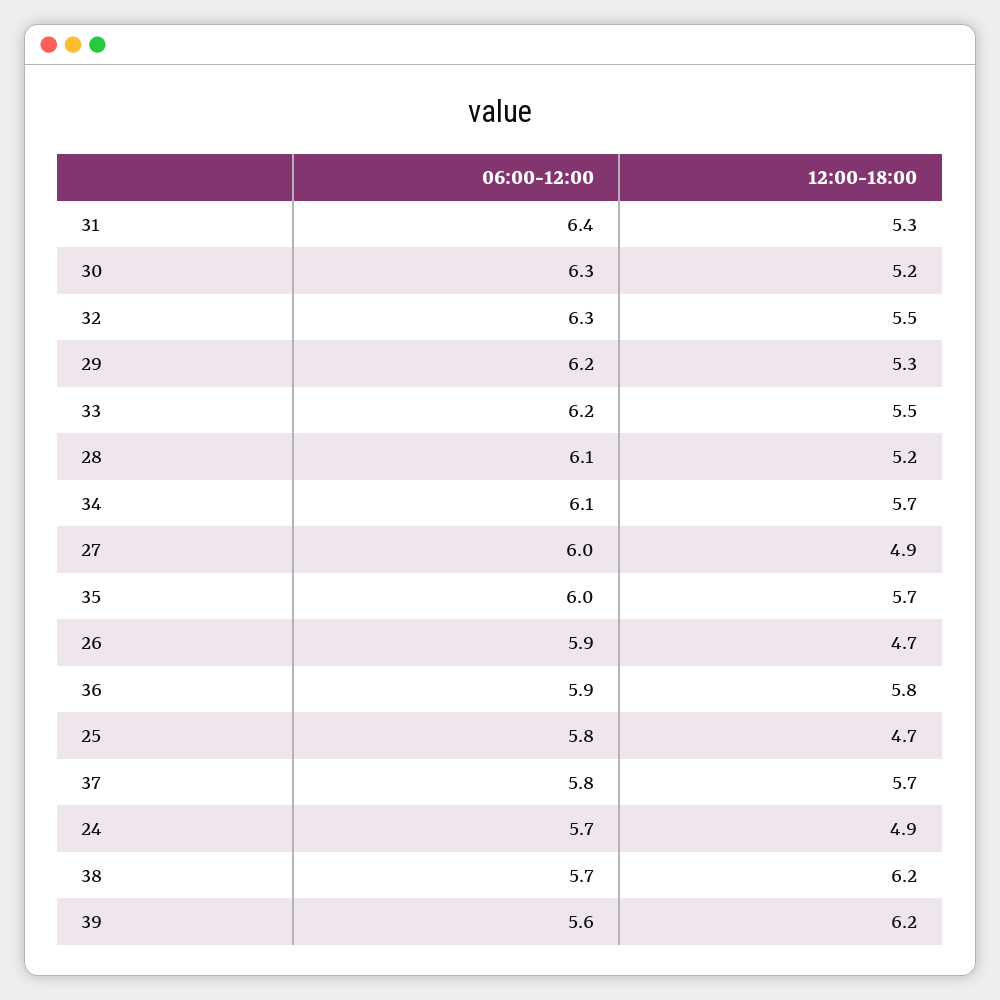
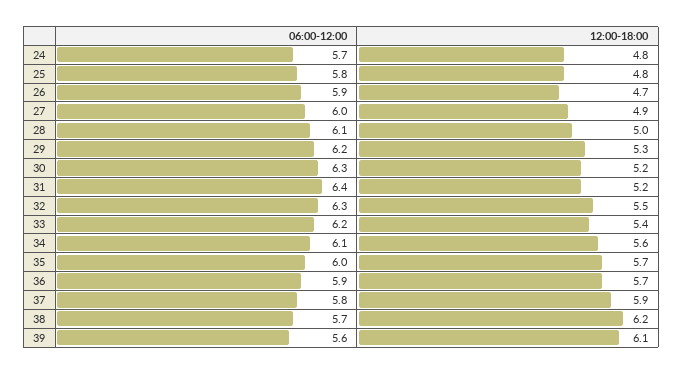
  {
    "06:00-12:00": {
      "31": 6.4,
      "30": 6.3,
      "32": 6.3,
      "29": 6.2,
      "33": 6.2,
      "28": 6.1,
      "34": 6.1,
      "27": 6,
      "35": 6,
      "26": 5.9,
      "36": 5.9,
      "25": 5.8,
      "37": 5.8,
      "24": 5.7,
      "38": 5.7,
      "39": 5.6
    },
    "12:00-18:00": {
-     "31": 5.3,
+     "31": 5.2,
      "30": 5.2,
      "32": 5.5,
      "29": 5.3,
-     "33": 5.5,
+     "33": 5.4,
-     "28": 5.2,
+     "28": 5,
-     "34": 5.7,
+     "34": 5.6,
      "27": 4.9,
      "35": 5.7,
      "26": 4.7,
-     "36": 5.8,
+     "36": 5.7,
-     "25": 4.7,
+     "25": 4.8,
-     "37": 5.7,
+     "37": 5.9,
-     "24": 4.9,
+     "24": 4.8,
      "38": 6.2,
-     "39": 6.2
+     "39": 6.1
    }
  }

